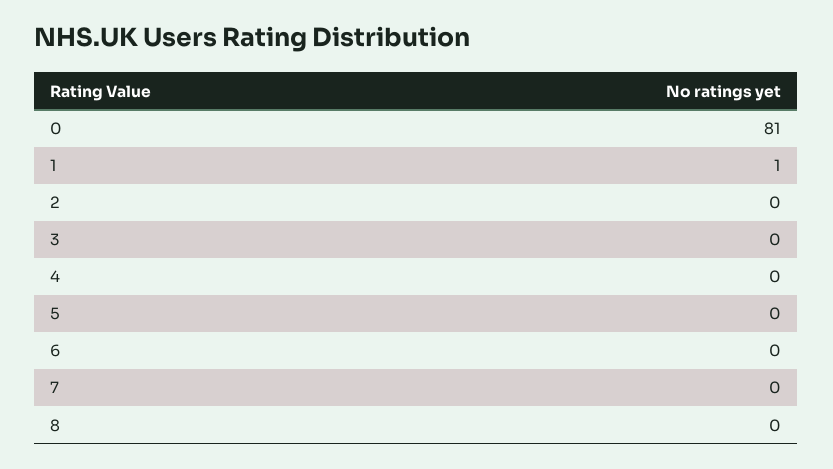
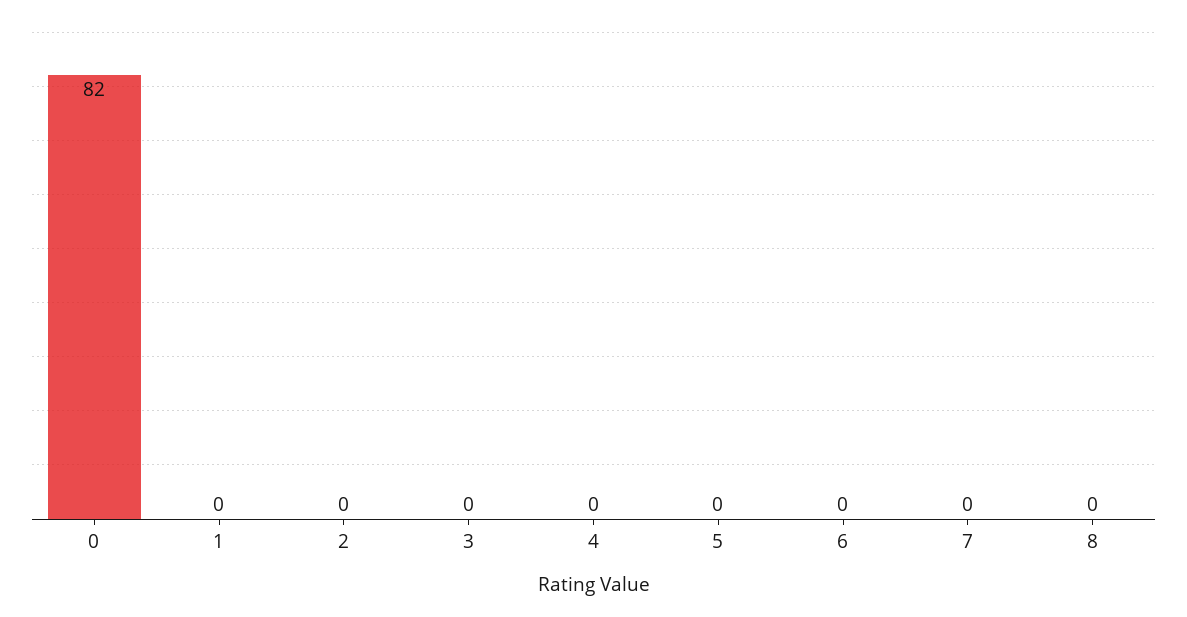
  {
-   "0": 81,
+   "0": 82,
-   "1": 1,
+   "1": 0,
    "2": 0,
    "3": 0,
    "4": 0,
    "5": 0,
    "6": 0,
    "7": 0,
    "8": 0
  }

